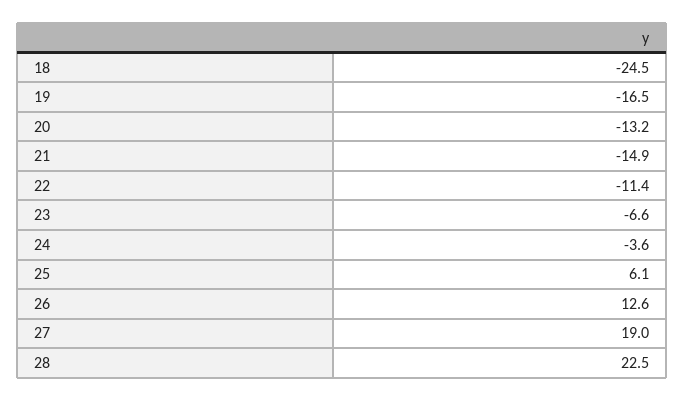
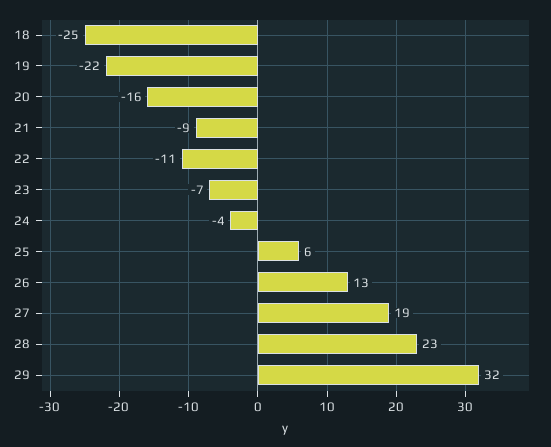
  {
    "18": -24.5,
-   "19": -16.5,
+   "19": -22,
-   "20": -13.2,
+   "20": -16,
-   "21": -14.9,
+   "21": -9,
    "22": -11.4,
    "23": -6.6,
    "24": -3.6,
    "25": 6.1,
    "26": 12.6,
    "27": 19,
-   "28": 22.5
+   "28": 22.5,
+   "29": 32
  }

